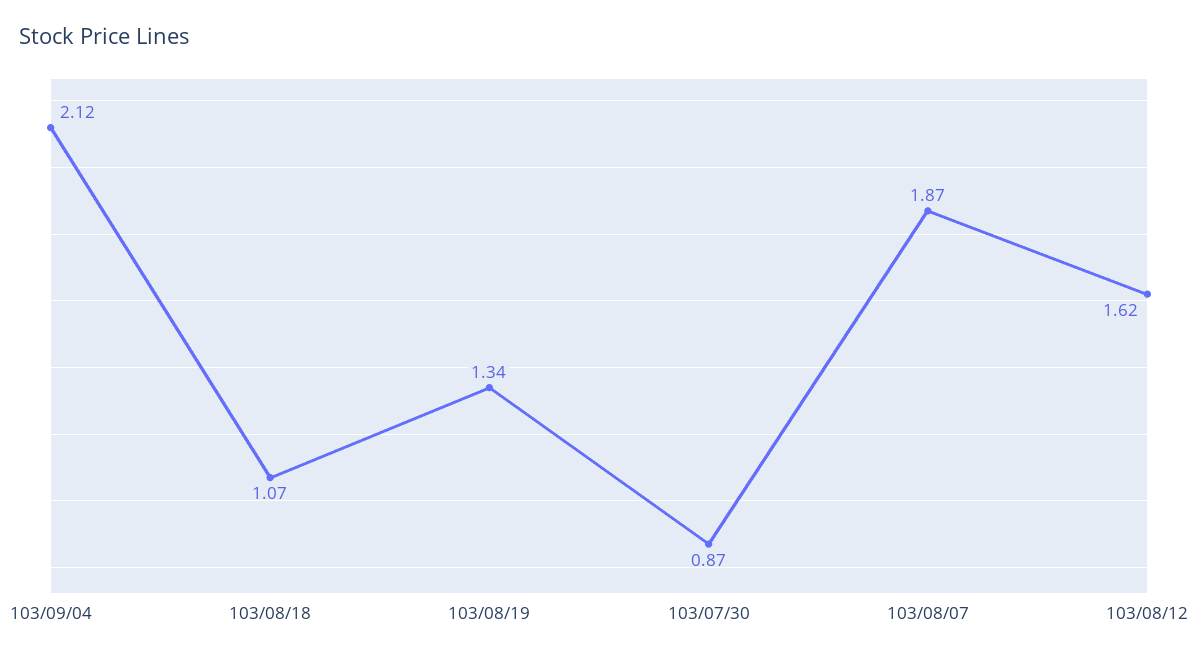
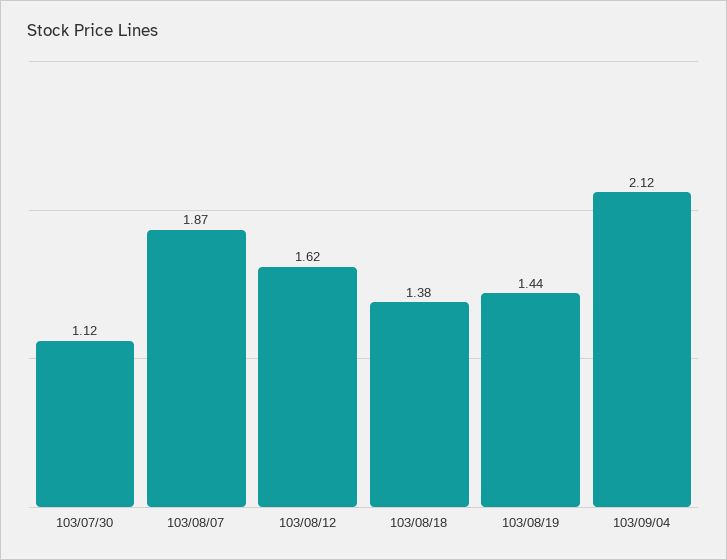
  {
    "103/09/04": 2.12,
-   "103/08/18": 1.07,
+   "103/08/18": 1.38,
-   "103/08/19": 1.34,
+   "103/08/19": 1.44,
-   "103/07/30": 0.87,
+   "103/07/30": 1.12,
    "103/08/07": 1.87,
    "103/08/12": 1.62
  }

